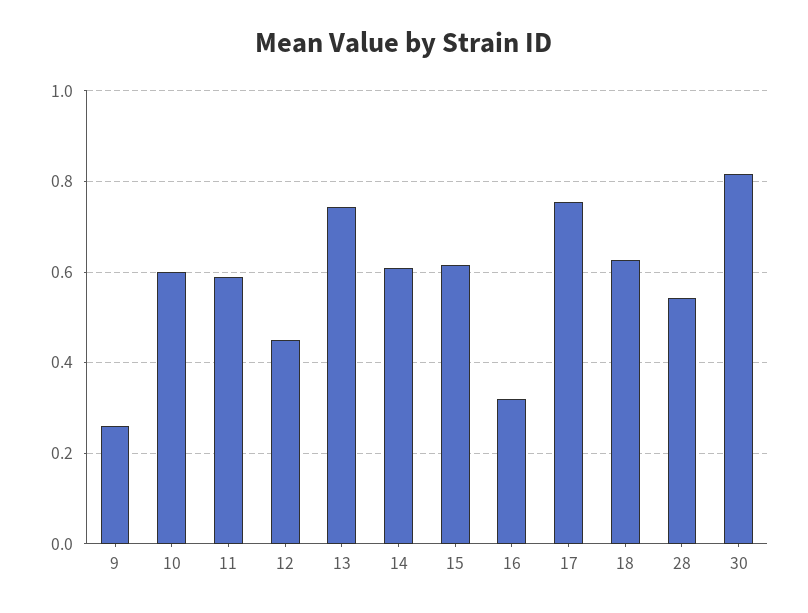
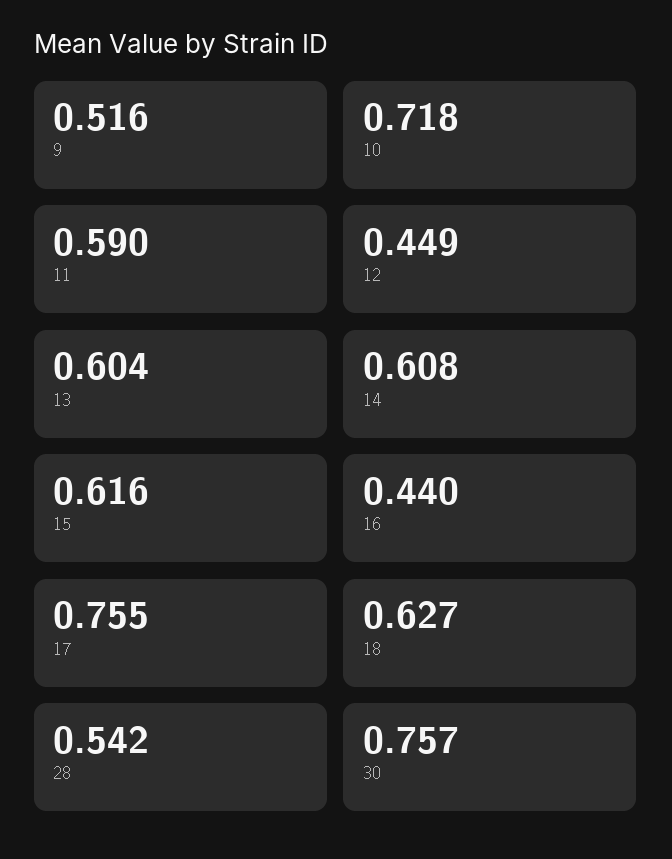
  {
-   "9": 0.26,
+   "9": 0.516,
-   "10": 0.6,
+   "10": 0.718,
    "11": 0.59,
    "12": 0.449,
-   "13": 0.74,
+   "13": 0.604,
    "14": 0.608,
    "15": 0.616,
-   "16": 0.32,
+   "16": 0.44,
    "17": 0.755,
    "18": 0.627,
    "28": 0.542,
-   "30": 0.82
+   "30": 0.757
  }

